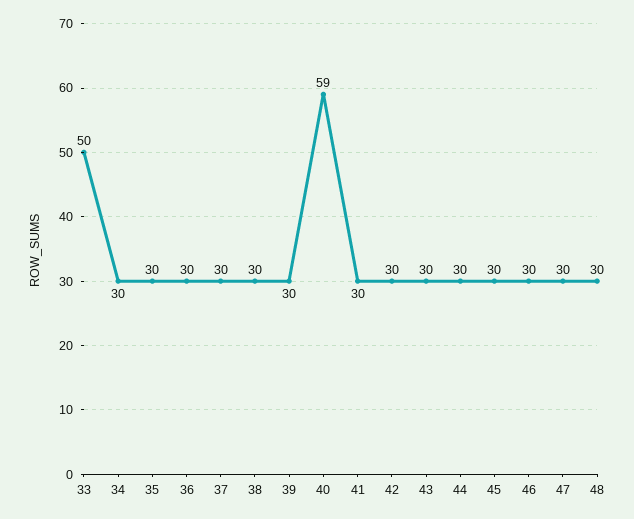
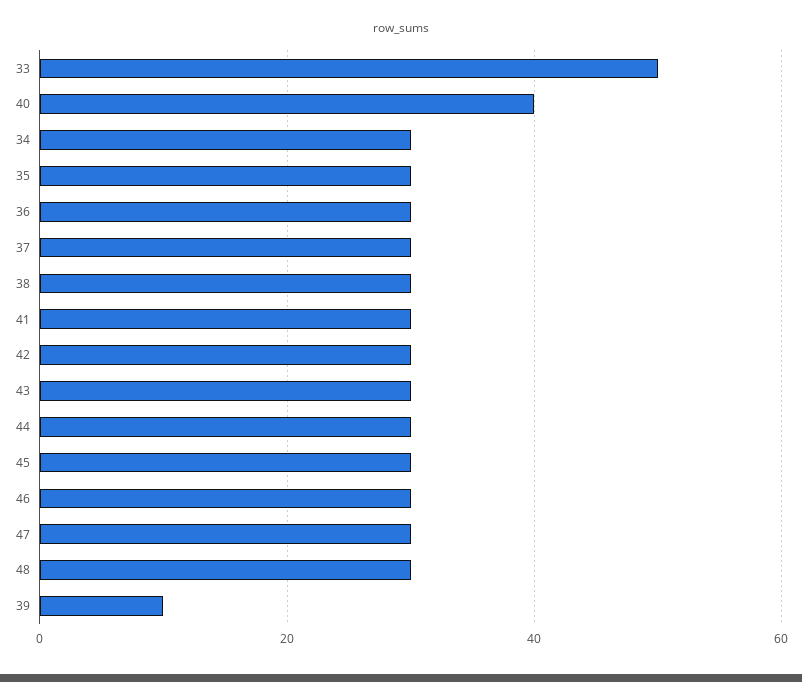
  {
    "33": 50,
    "34": 30,
    "35": 30,
    "36": 30,
    "37": 30,
    "38": 30,
-   "39": 30,
+   "39": 10,
-   "40": 59,
+   "40": 40,
    "41": 30,
    "42": 30,
    "43": 30,
    "44": 30,
    "45": 30,
    "46": 30,
    "47": 30,
    "48": 30
  }

